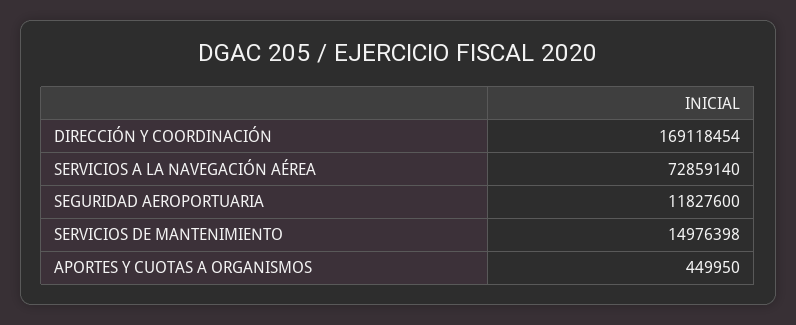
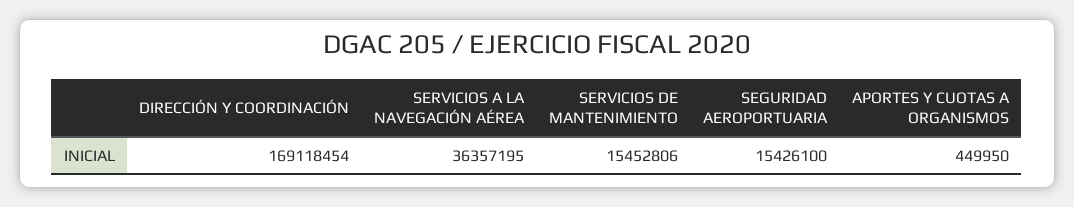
  {
    "DIRECCIÓN Y COORDINACIÓN": 169118454,
-   "SERVICIOS A LA NAVEGACIÓN AÉREA": 72859140,
+   "SERVICIOS A LA NAVEGACIÓN AÉREA": 36357195,
-   "SEGURIDAD AEROPORTUARIA": 11827600,
+   "SEGURIDAD AEROPORTUARIA": 15426100,
-   "SERVICIOS DE MANTENIMIENTO": 14976398,
+   "SERVICIOS DE MANTENIMIENTO": 15452806,
    "APORTES Y CUOTAS A ORGANISMOS": 449950
  }

